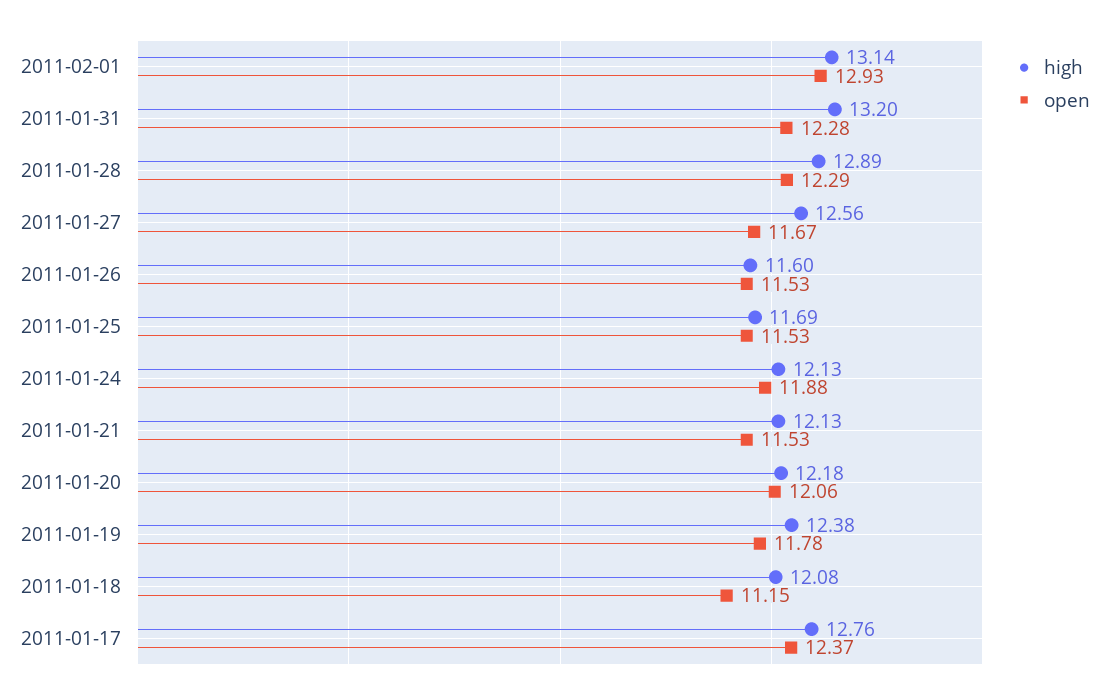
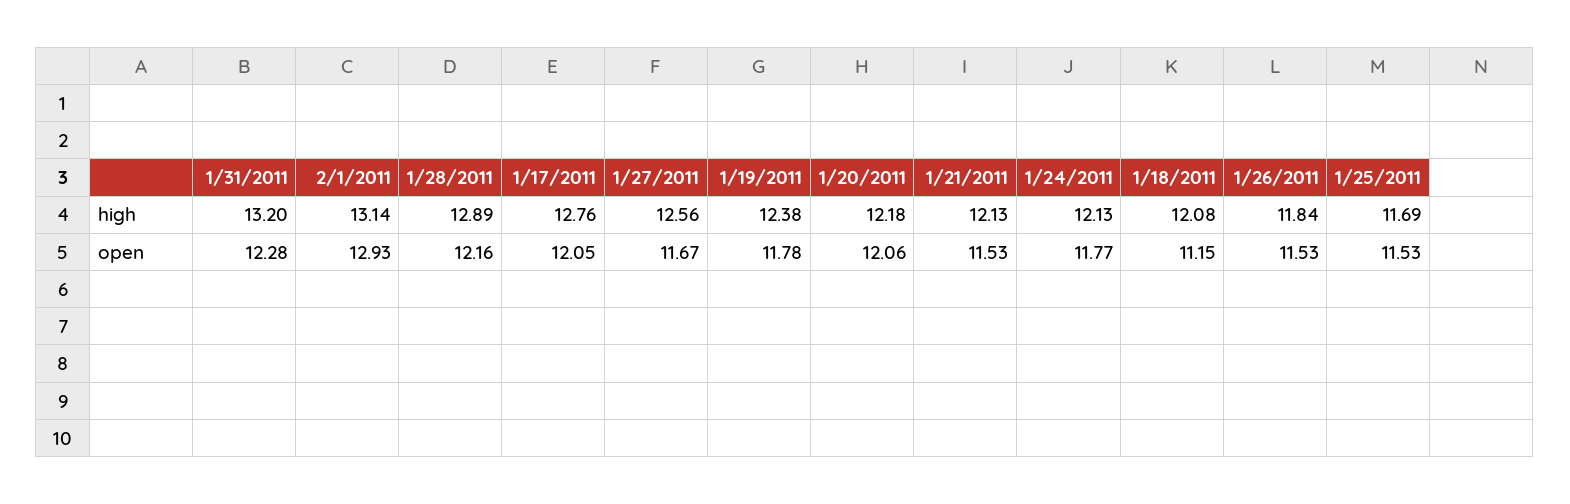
  {
    "high": {
      "2011-02-01": 13.14,
      "2011-01-31": 13.2,
      "2011-01-28": 12.89,
      "2011-01-27": 12.56,
-     "2011-01-26": 11.6,
+     "2011-01-26": 11.84,
      "2011-01-25": 11.69,
      "2011-01-24": 12.13,
      "2011-01-21": 12.13,
      "2011-01-20": 12.18,
      "2011-01-19": 12.38,
      "2011-01-18": 12.08,
      "2011-01-17": 12.76
    },
    "open": {
      "2011-02-01": 12.93,
      "2011-01-31": 12.28,
-     "2011-01-28": 12.29,
+     "2011-01-28": 12.16,
      "2011-01-27": 11.67,
      "2011-01-26": 11.53,
      "2011-01-25": 11.53,
-     "2011-01-24": 11.88,
+     "2011-01-24": 11.77,
      "2011-01-21": 11.53,
      "2011-01-20": 12.06,
      "2011-01-19": 11.78,
      "2011-01-18": 11.15,
-     "2011-01-17": 12.37
+     "2011-01-17": 12.05
    }
  }

